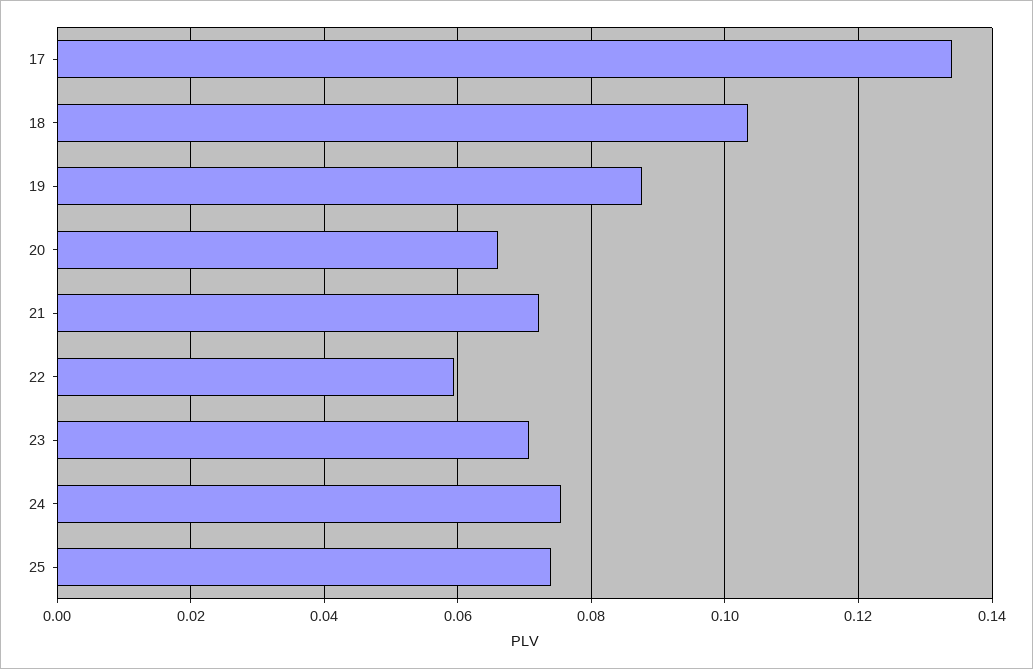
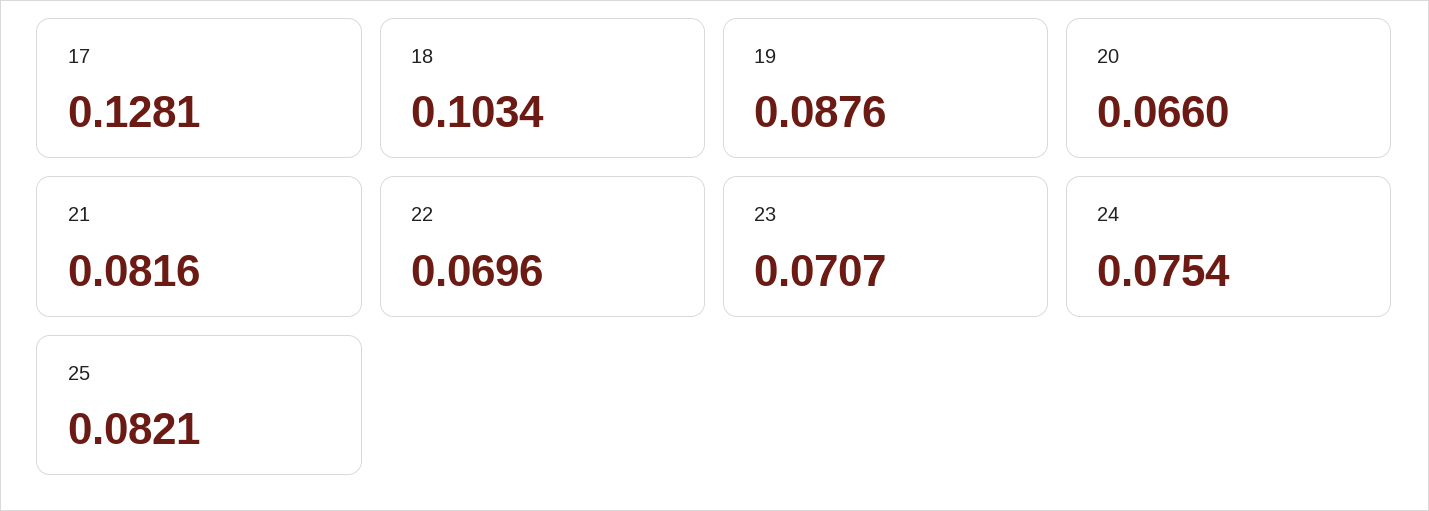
  {
-   "17": 0.134,
+   "17": 0.1281,
    "18": 0.1034,
    "19": 0.0876,
    "20": 0.066,
-   "21": 0.072,
+   "21": 0.0816,
-   "22": 0.06,
+   "22": 0.0696,
    "23": 0.0707,
    "24": 0.0754,
-   "25": 0.074
+   "25": 0.0821
  }

